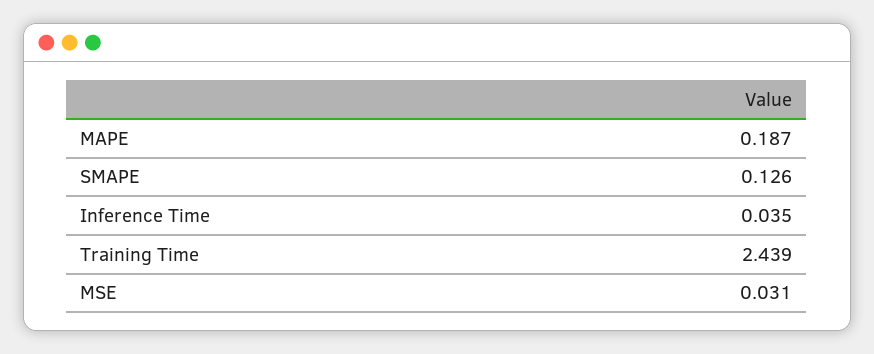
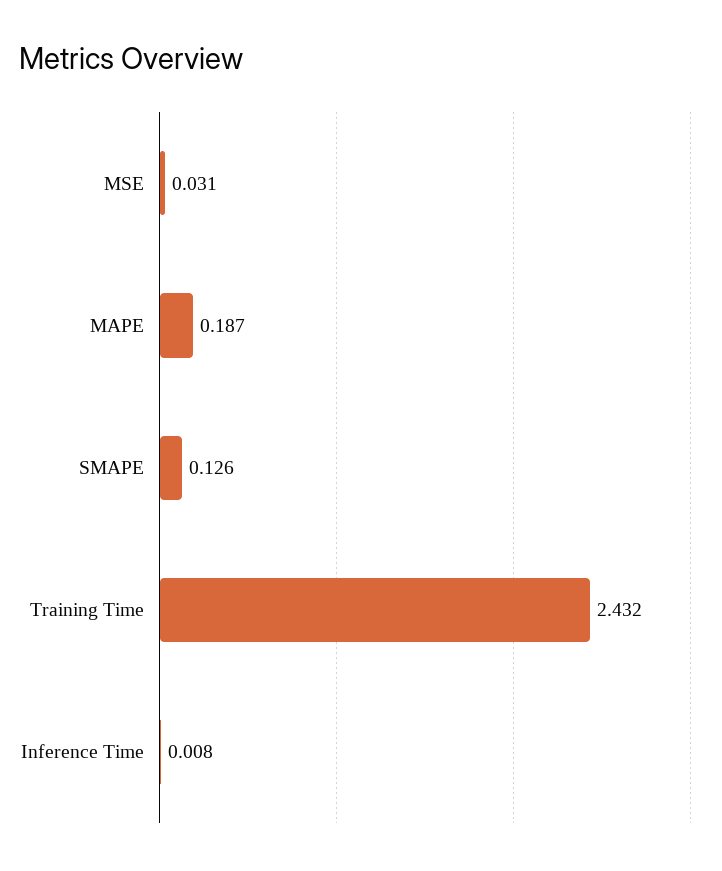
  {
    "MAPE": 0.187,
    "SMAPE": 0.126,
-   "Inference Time": 0.035,
+   "Inference Time": 0.008,
-   "Training Time": 2.439,
+   "Training Time": 2.432,
    "MSE": 0.031
  }

